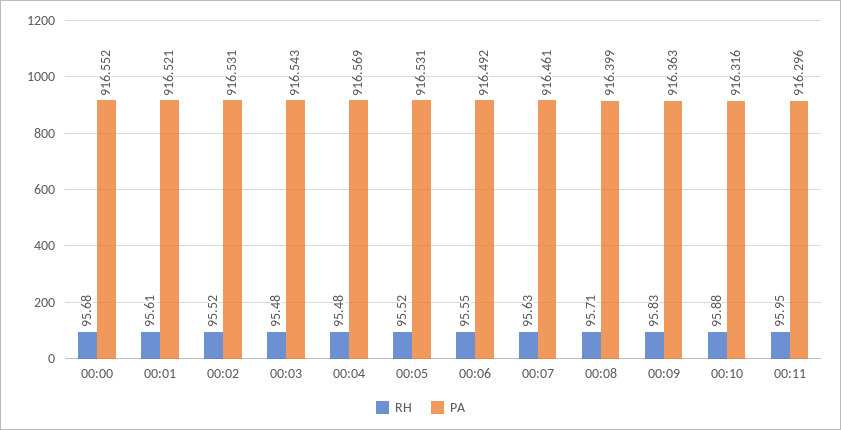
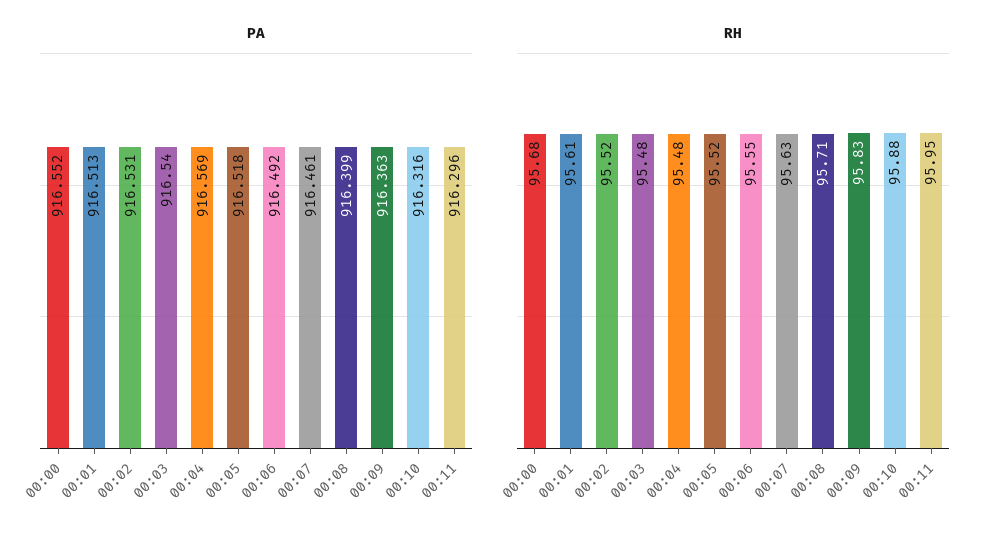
  {
    "RH": {
      "00:00": 95.68,
      "00:01": 95.61,
      "00:02": 95.52,
      "00:03": 95.48,
      "00:04": 95.48,
      "00:05": 95.52,
      "00:06": 95.55,
      "00:07": 95.63,
      "00:08": 95.71,
      "00:09": 95.83,
      "00:10": 95.88,
      "00:11": 95.95
    },
    "PA": {
      "00:00": 916.552,
-     "00:01": 916.521,
+     "00:01": 916.513,
      "00:02": 916.531,
-     "00:03": 916.543,
+     "00:03": 916.54,
      "00:04": 916.569,
-     "00:05": 916.531,
+     "00:05": 916.518,
      "00:06": 916.492,
      "00:07": 916.461,
      "00:08": 916.399,
      "00:09": 916.363,
      "00:10": 916.316,
      "00:11": 916.296
    }
  }

